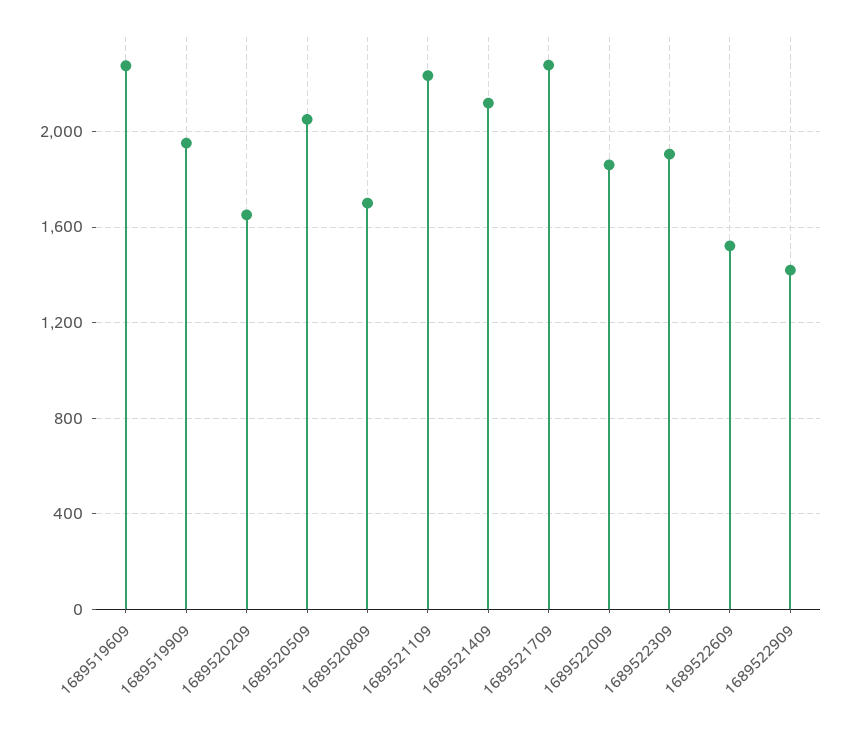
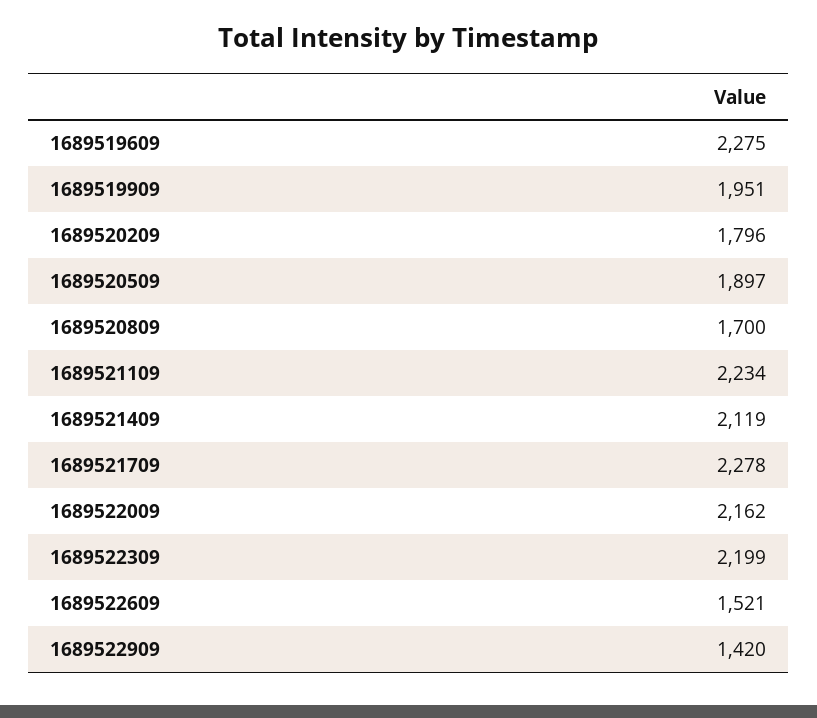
  {
    "1689519609": 2275,
    "1689519909": 1951,
-   "1689520209": 1650,
+   "1689520209": 1796,
-   "1689520509": 2050,
+   "1689520509": 1897,
    "1689520809": 1700,
    "1689521109": 2234,
    "1689521409": 2119,
    "1689521709": 2278,
-   "1689522009": 1850,
+   "1689522009": 2162,
-   "1689522309": 1900,
+   "1689522309": 2199,
    "1689522609": 1521,
    "1689522909": 1420
  }

